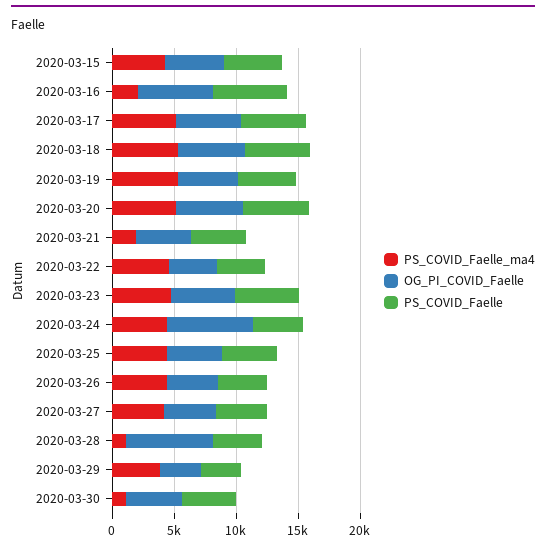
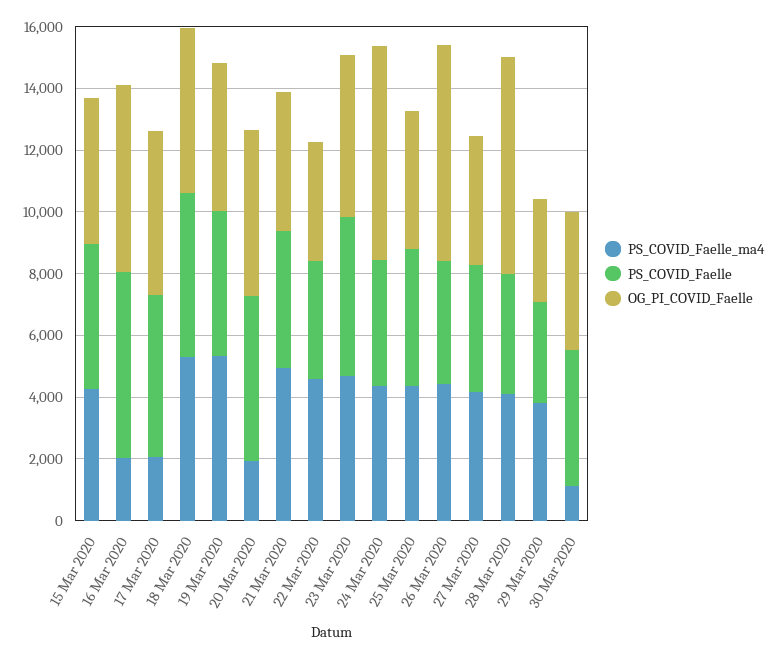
  {
    "PS_COVID_Faelle_ma4": {
      "2020-03-15": 4500,
      "2020-03-16": 2000,
-     "2020-03-17": 5000,
+     "2020-03-17": 2000,
      "2020-03-18": 5500,
      "2020-03-19": 5500,
-     "2020-03-20": 5000,
+     "2020-03-20": 2000,
-     "2020-03-21": 2000,
+     "2020-03-21": 5000,
      "2020-03-22": 4500,
      "2020-03-23": 4500,
      "2020-03-24": 4500,
      "2020-03-25": 4500,
      "2020-03-26": 4500,
      "2020-03-27": 4000,
-     "2020-03-28": 1000,
+     "2020-03-28": 4000,
      "2020-03-29": 4000,
      "2020-03-30": 1000
    },
    "OG_PI_COVID_Faelle": {
      "2020-03-15": 4500,
      "2020-03-16": 6000,
      "2020-03-17": 5500,
      "2020-03-18": 5500,
      "2020-03-19": 5000,
      "2020-03-20": 5500,
      "2020-03-21": 4500,
      "2020-03-22": 4000,
      "2020-03-23": 5000,
      "2020-03-24": 7000,
      "2020-03-25": 4500,
-     "2020-03-26": 4000,
+     "2020-03-26": 7000,
      "2020-03-27": 4000,
      "2020-03-28": 7000,
      "2020-03-29": 3500,
      "2020-03-30": 4500
    },
    "PS_COVID_Faelle": {
      "2020-03-15": 4500,
      "2020-03-16": 6000,
      "2020-03-17": 5000,
      "2020-03-18": 5500,
      "2020-03-19": 4500,
      "2020-03-20": 5500,
      "2020-03-21": 4500,
      "2020-03-22": 4000,
      "2020-03-23": 5000,
      "2020-03-24": 4000,
      "2020-03-25": 4500,
      "2020-03-26": 4000,
      "2020-03-27": 4000,
      "2020-03-28": 4000,
      "2020-03-29": 3500,
      "2020-03-30": 4500
    }
  }

